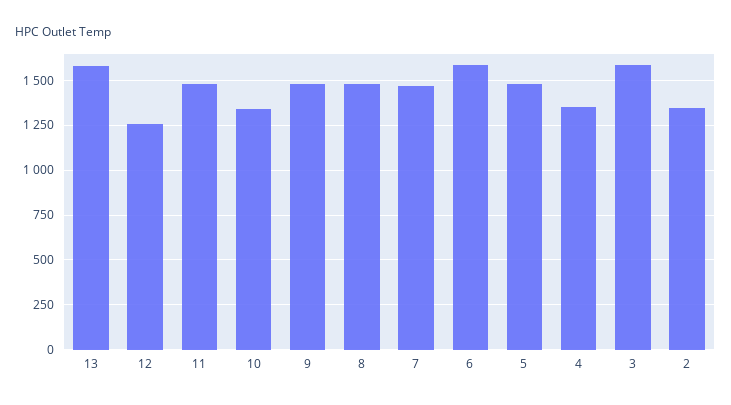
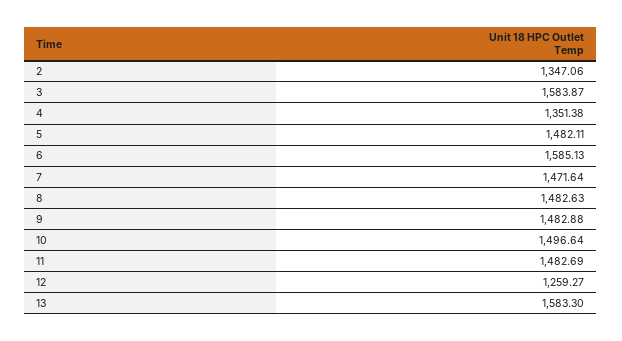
  {
    "13": 1583.3,
    "12": 1259.27,
    "11": 1482.69,
-   "10": 1350,
+   "10": 1496.64,
    "9": 1482.88,
    "8": 1482.63,
    "7": 1471.64,
    "6": 1585.13,
    "5": 1482.11,
    "4": 1351.38,
    "3": 1583.87,
    "2": 1347.06
  }

